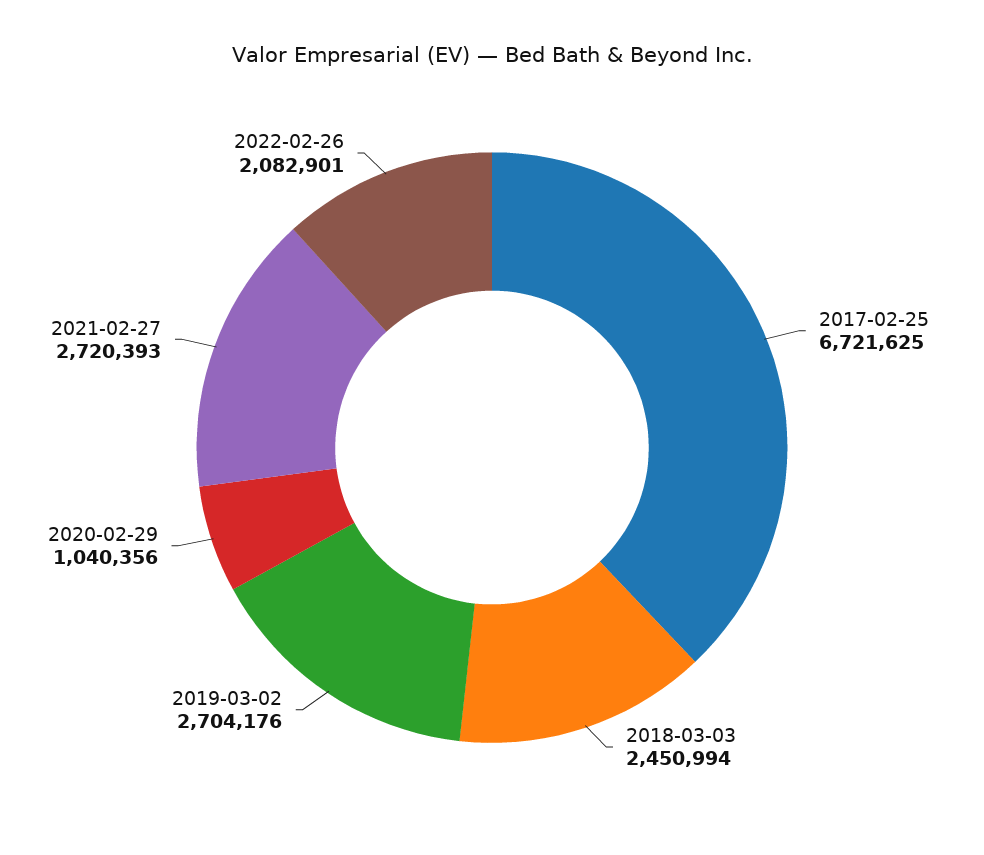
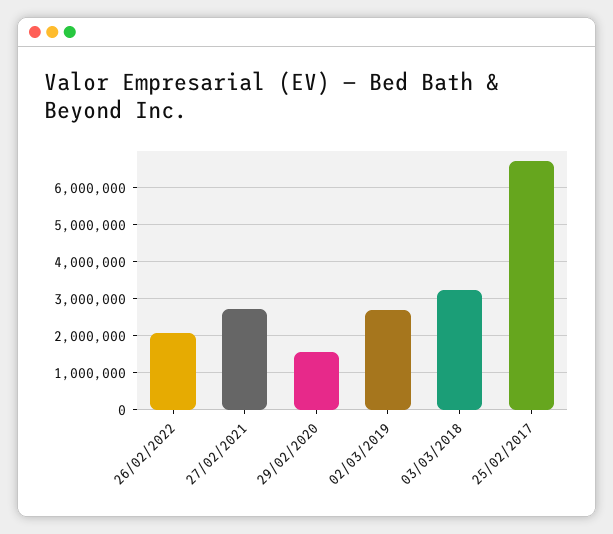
  {
    "2017-02-25": 6721625,
-   "2018-03-03": 2450994,
+   "2018-03-03": 3200000,
    "2019-03-02": 2704176,
-   "2020-02-29": 1040356,
+   "2020-02-29": 1600000,
    "2021-02-27": 2720393,
    "2022-02-26": 2082901
  }

